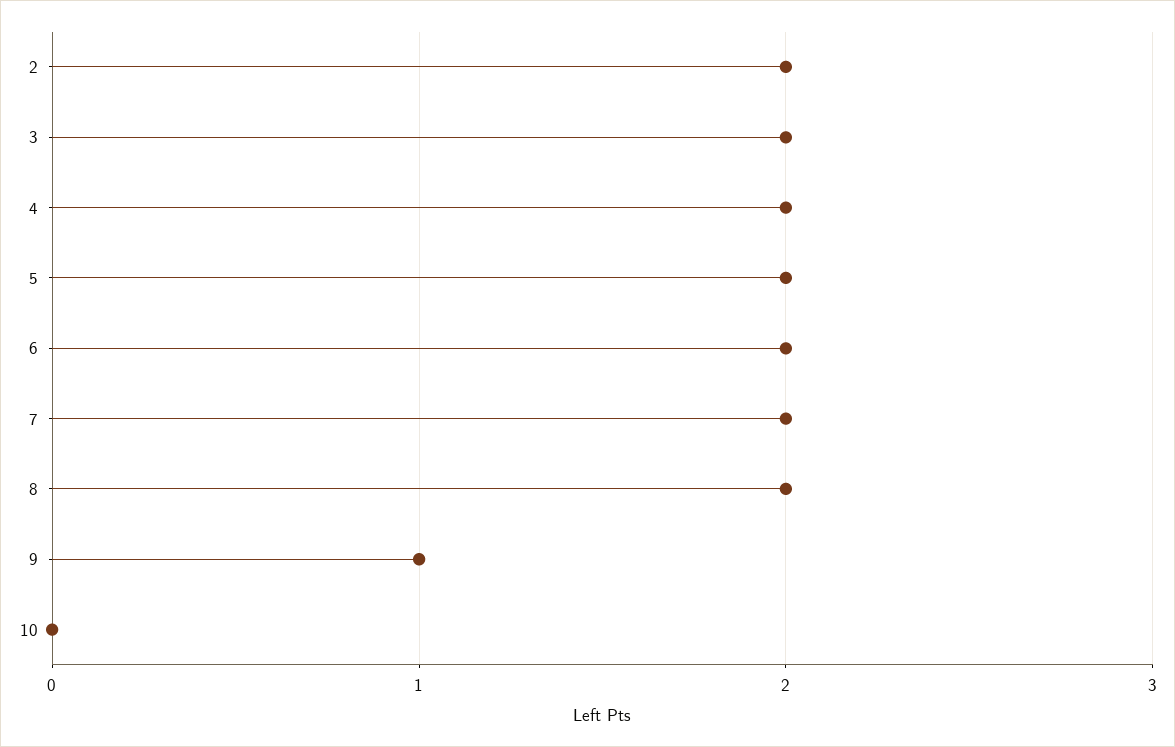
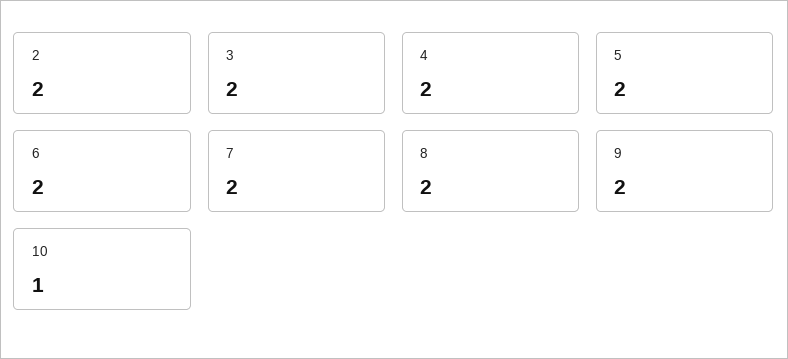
  {
    "2": 2,
    "3": 2,
    "4": 2,
    "5": 2,
    "6": 2,
    "7": 2,
    "8": 2,
-   "9": 1,
+   "9": 2,
-   "10": 0
+   "10": 1
  }

